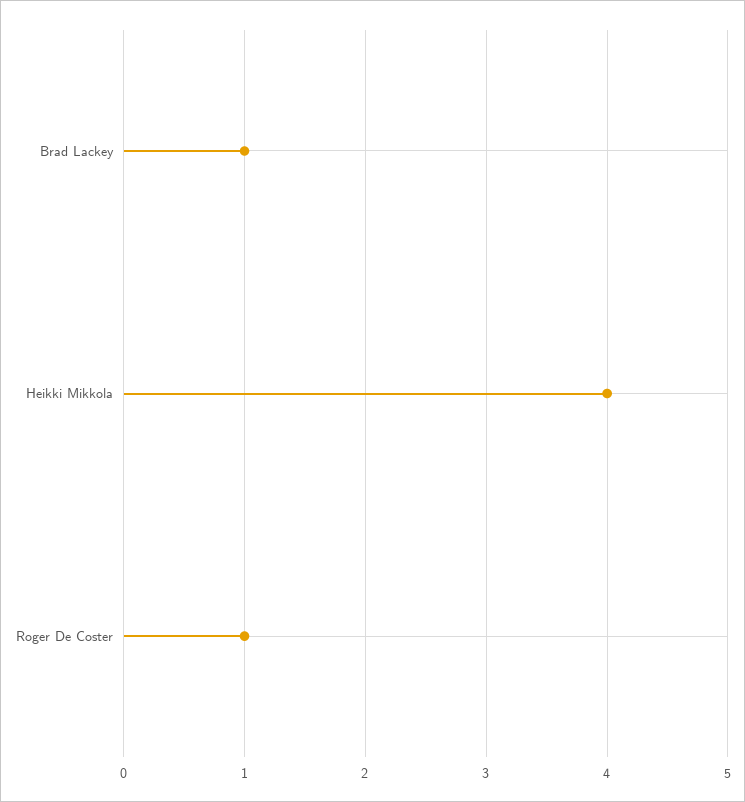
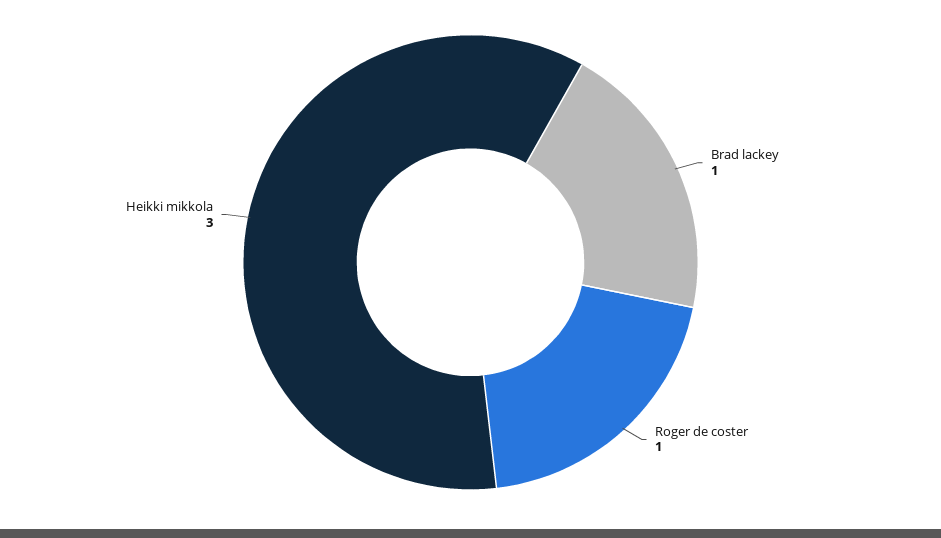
  {
    "Brad Lackey": 1,
-   "Heikki Mikkola": 4,
+   "Heikki Mikkola": 3,
    "Roger De Coster": 1
  }

